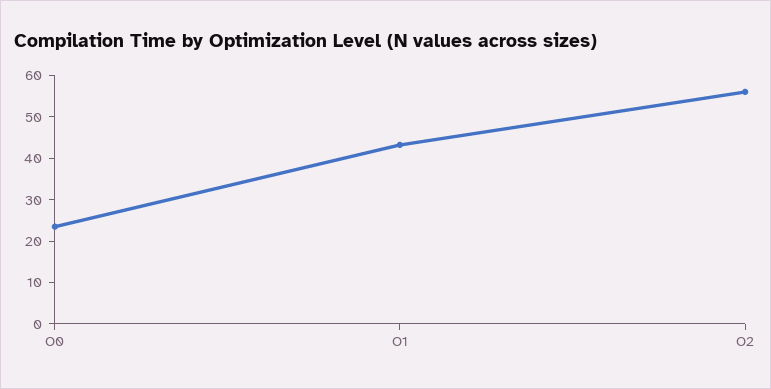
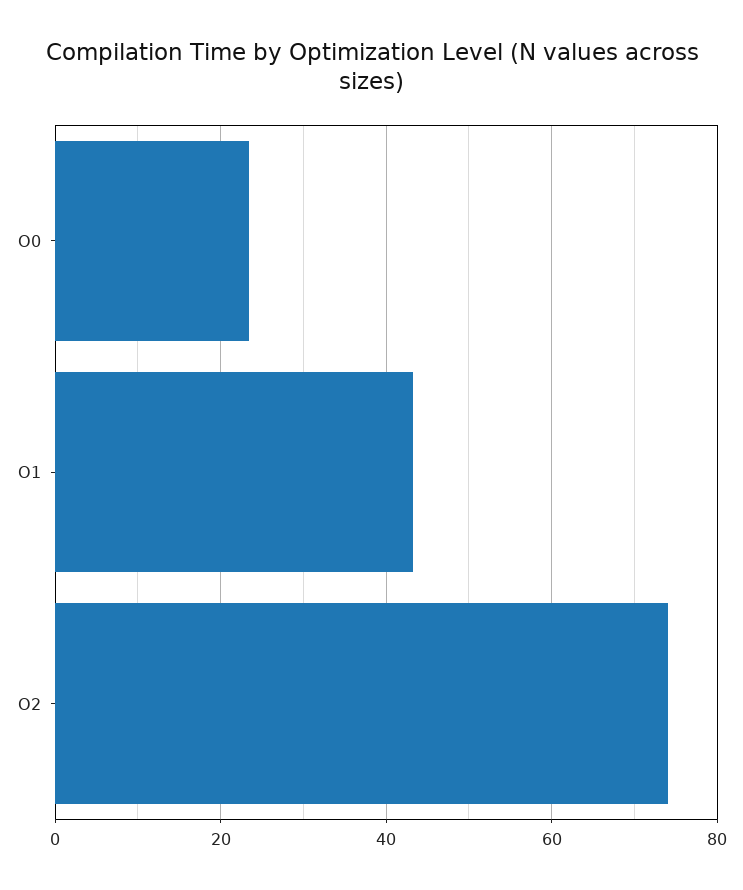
  {
    "O0": 24,
    "O1": 44,
-   "O2": 56
+   "O2": 74
  }

